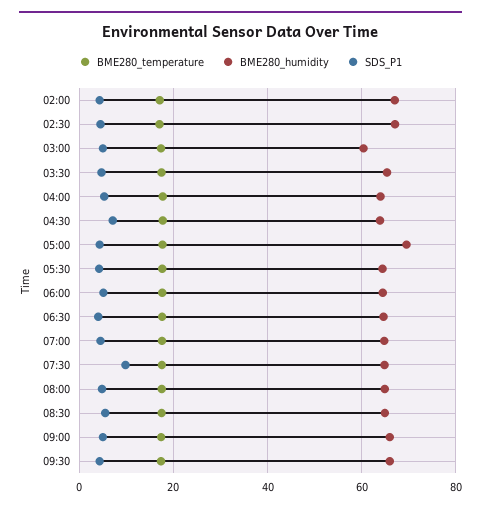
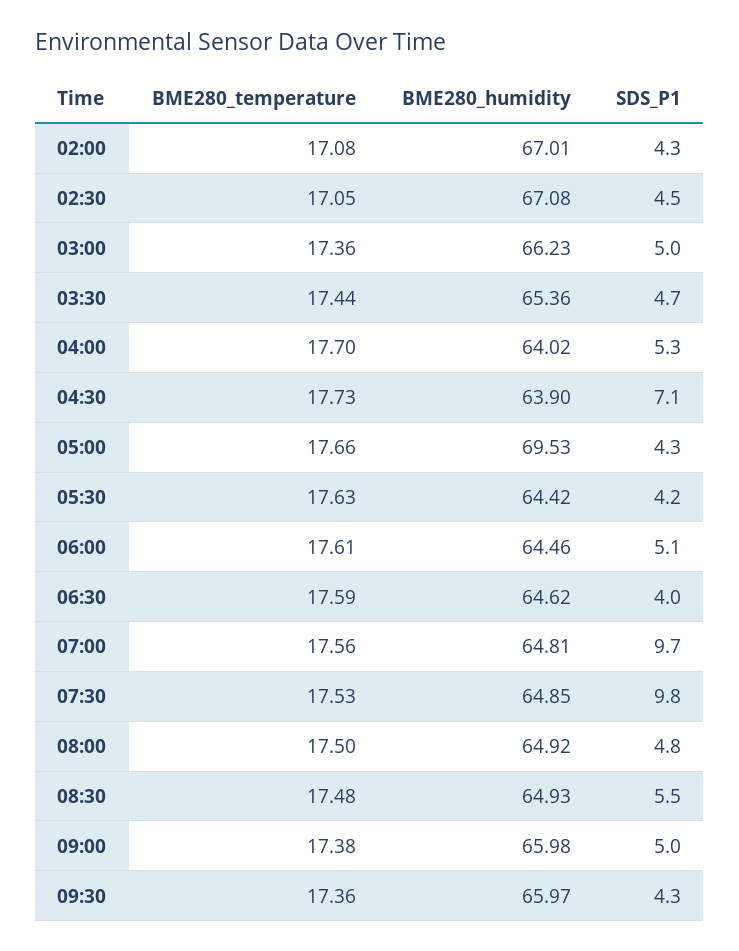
  {
    "BME280_temperature": {
      "02:00": 17.08,
      "02:30": 17.05,
      "03:00": 17.36,
      "03:30": 17.44,
      "04:00": 17.7,
      "04:30": 17.73,
      "05:00": 17.66,
      "05:30": 17.63,
      "06:00": 17.61,
      "06:30": 17.59,
      "07:00": 17.56,
      "07:30": 17.53,
      "08:00": 17.5,
      "08:30": 17.48,
      "09:00": 17.38,
      "09:30": 17.36
    },
    "BME280_humidity": {
      "02:00": 67.01,
      "02:30": 67.08,
-     "03:00": 60,
+     "03:00": 66.23,
      "03:30": 65.36,
      "04:00": 64.02,
      "04:30": 63.9,
      "05:00": 69.53,
      "05:30": 64.42,
      "06:00": 64.46,
      "06:30": 64.62,
      "07:00": 64.81,
      "07:30": 64.85,
      "08:00": 64.92,
      "08:30": 64.93,
      "09:00": 65.98,
      "09:30": 65.97
    },
    "SDS_P1": {
      "02:00": 4.3,
      "02:30": 4.5,
      "03:00": 5,
      "03:30": 4.7,
      "04:00": 5.3,
      "04:30": 7.1,
      "05:00": 4.3,
      "05:30": 4.2,
      "06:00": 5.1,
      "06:30": 4,
-     "07:00": 4,
+     "07:00": 9.7,
      "07:30": 9.8,
      "08:00": 4.8,
      "08:30": 5.5,
      "09:00": 5,
      "09:30": 4.3
    }
  }

